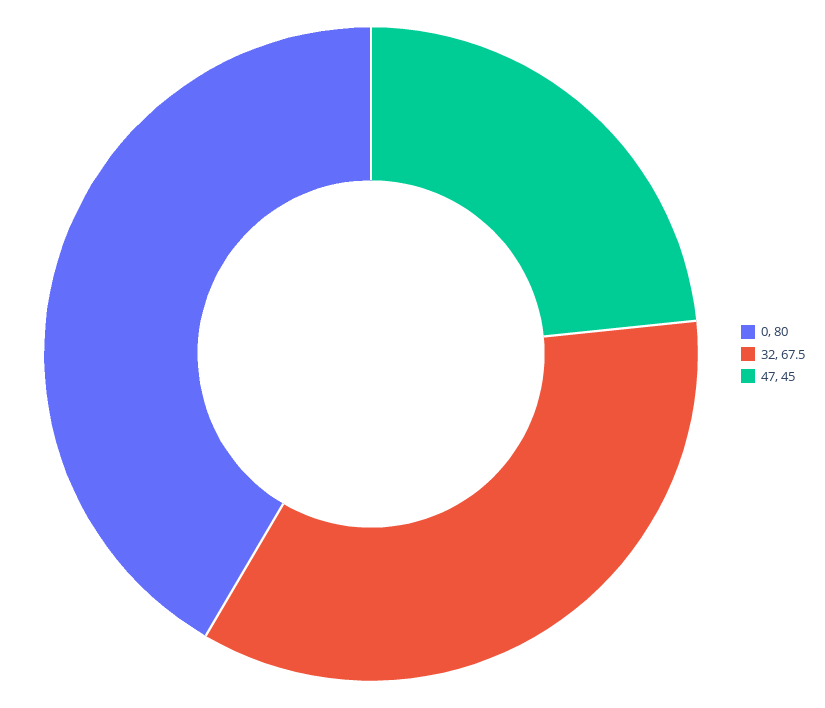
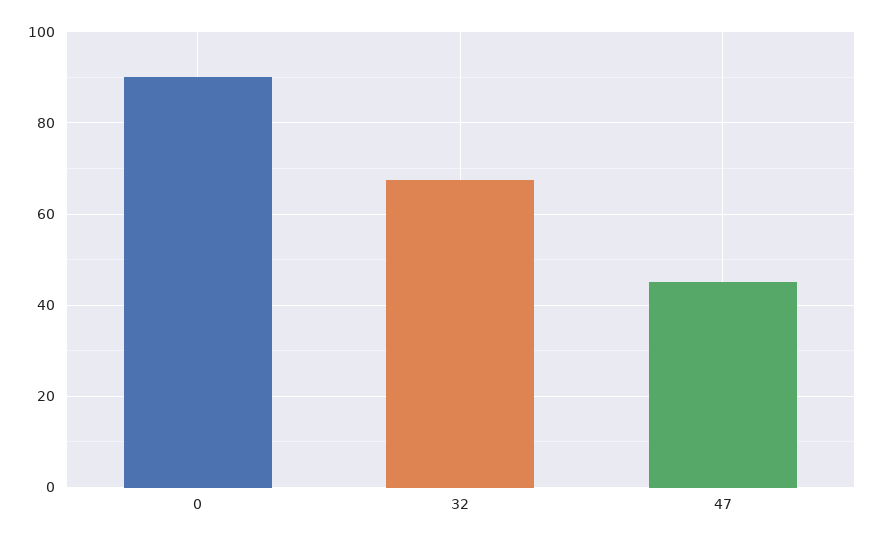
  {
-   "0": 80,
+   "0": 90,
    "32": 67.5,
    "47": 45
  }

